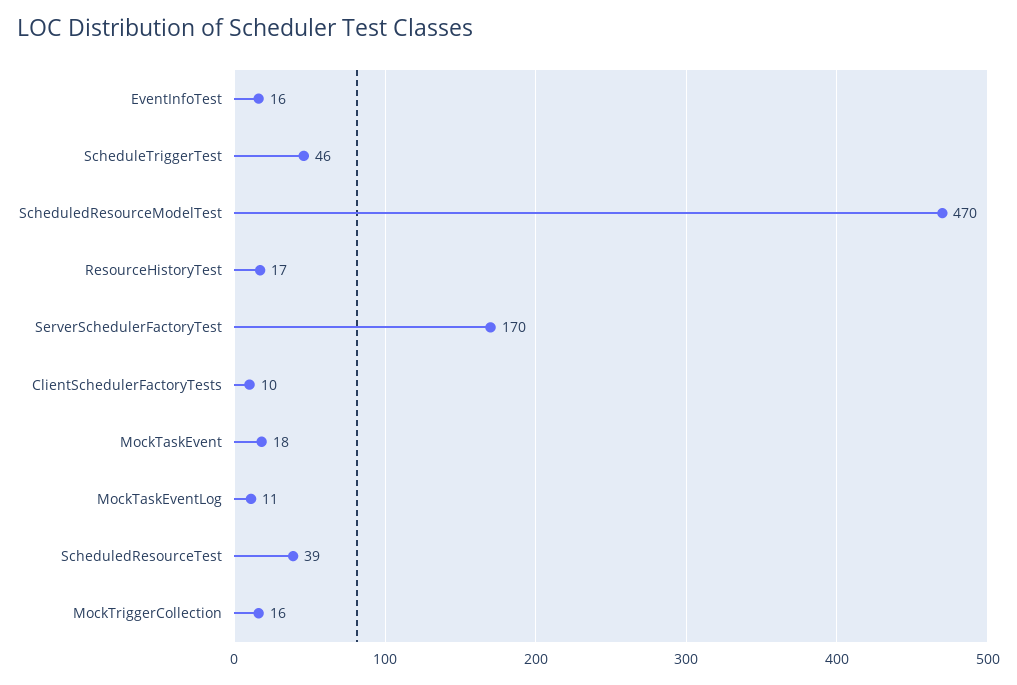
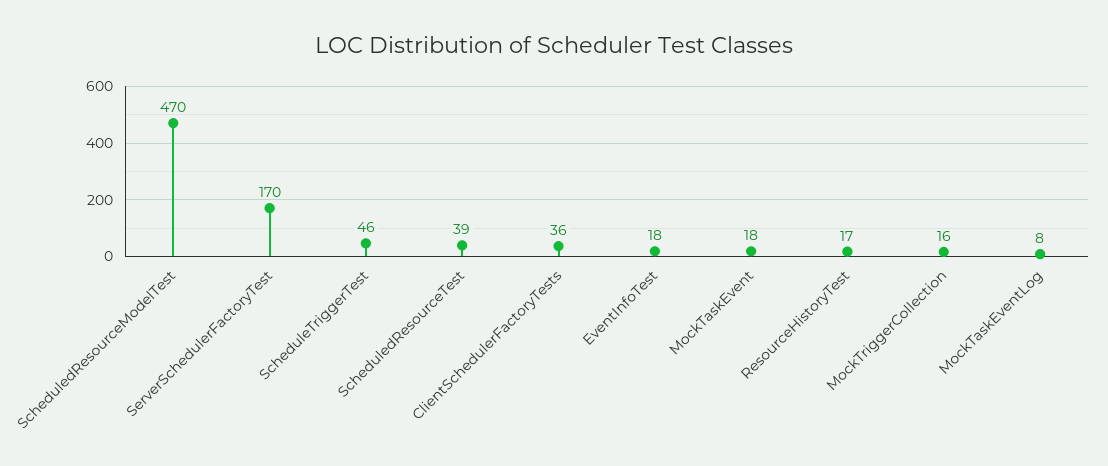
  {
-   "EventInfoTest": 16,
+   "EventInfoTest": 18,
    "ScheduleTriggerTest": 46,
    "ScheduledResourceModelTest": 470,
    "ResourceHistoryTest": 17,
    "ServerSchedulerFactoryTest": 170,
-   "ClientSchedulerFactoryTests": 10,
+   "ClientSchedulerFactoryTests": 36,
    "MockTaskEvent": 18,
-   "MockTaskEventLog": 11,
+   "MockTaskEventLog": 8,
    "ScheduledResourceTest": 39,
    "MockTriggerCollection": 16
  }

